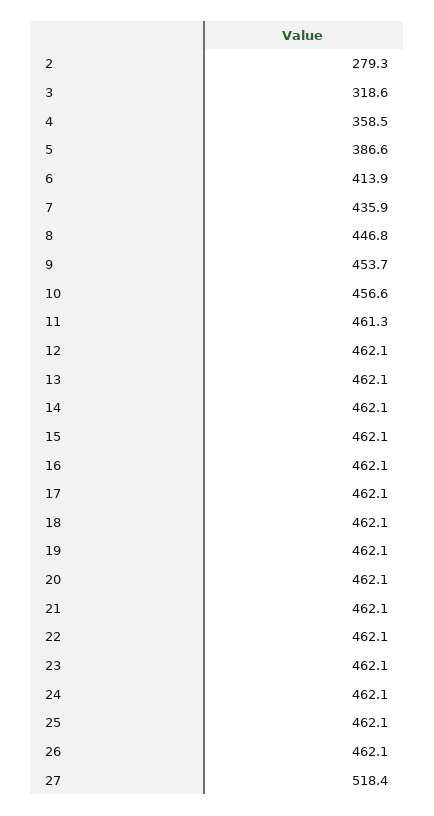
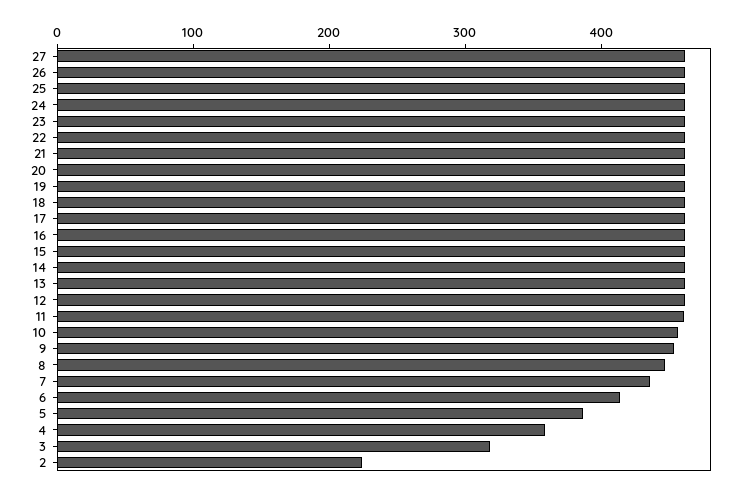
  {
-   "2": 279.3,
+   "2": 220,
    "3": 318.6,
    "4": 358.5,
    "5": 386.6,
    "6": 413.9,
    "7": 435.9,
    "8": 446.8,
    "9": 453.7,
    "10": 456.6,
    "11": 461.3,
    "12": 462.1,
    "13": 462.1,
    "14": 462.1,
    "15": 462.1,
    "16": 462.1,
    "17": 462.1,
    "18": 462.1,
    "19": 462.1,
    "20": 462.1,
    "21": 462.1,
    "22": 462.1,
    "23": 462.1,
    "24": 462.1,
    "25": 462.1,
    "26": 462.1,
-   "27": 518.4
+   "27": 460
  }

